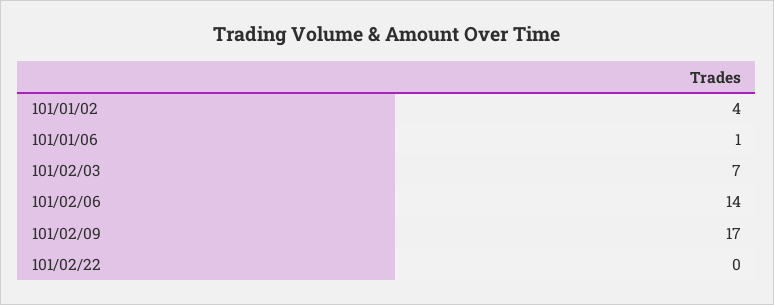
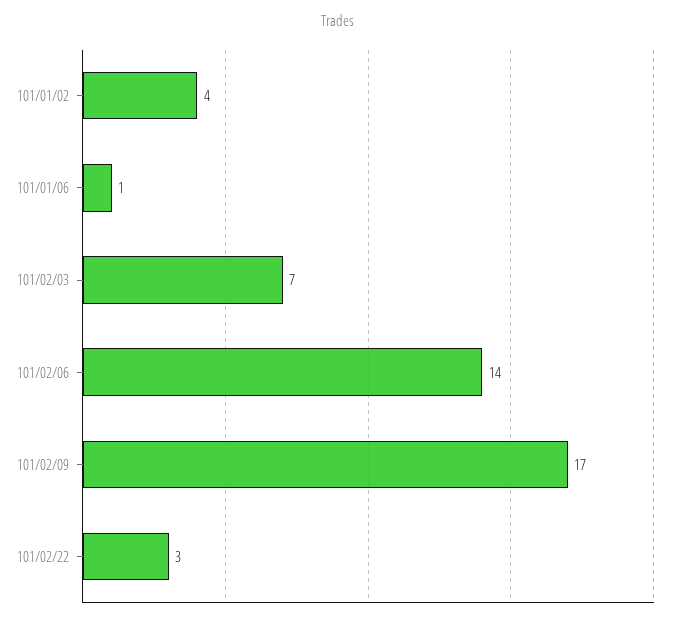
  {
    "101/01/02": 4,
    "101/01/06": 1,
    "101/02/03": 7,
    "101/02/06": 14,
    "101/02/09": 17,
-   "101/02/22": 0
+   "101/02/22": 3
  }

